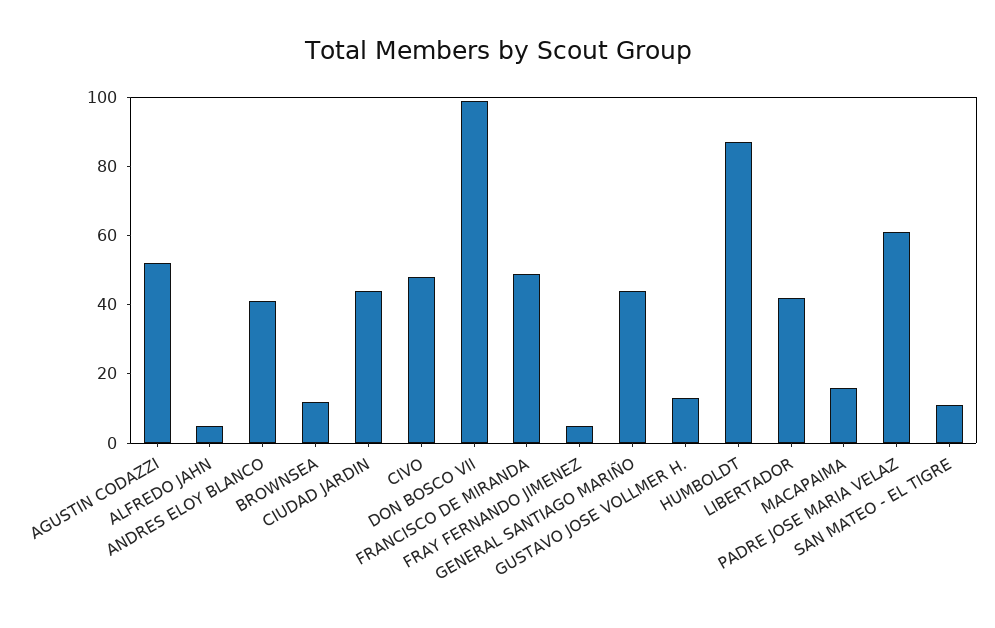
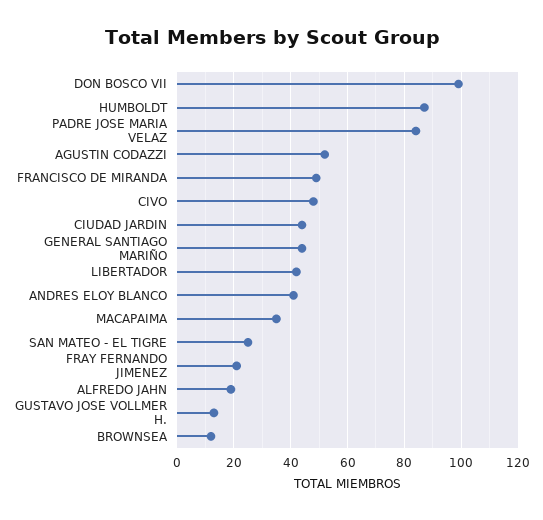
  {
    "AGUSTIN CODAZZI": 50,
-   "ALFREDO JAHN": 5,
+   "ALFREDO JAHN": 20,
    "ANDRES ELOY BLANCO": 40,
    "BROWNSEA": 10,
    "CIUDAD JARDIN": 45,
    "CIVO": 50,
    "DON BOSCO VII": 100,
    "FRANCISCO DE MIRANDA": 50,
-   "FRAY FERNANDO JIMENEZ": 5,
+   "FRAY FERNANDO JIMENEZ": 20,
    "GENERAL SANTIAGO MARIÑO": 45,
    "GUSTAVO JOSE VOLLMER H.": 15,
    "HUMBOLDT": 85,
    "LIBERTADOR": 40,
-   "MACAPAIMA": 15,
+   "MACAPAIMA": 35,
-   "PADRE JOSE MARIA VELAZ": 60,
+   "PADRE JOSE MARIA VELAZ": 85,
-   "SAN MATEO - EL TIGRE": 10
+   "SAN MATEO - EL TIGRE": 25
  }

